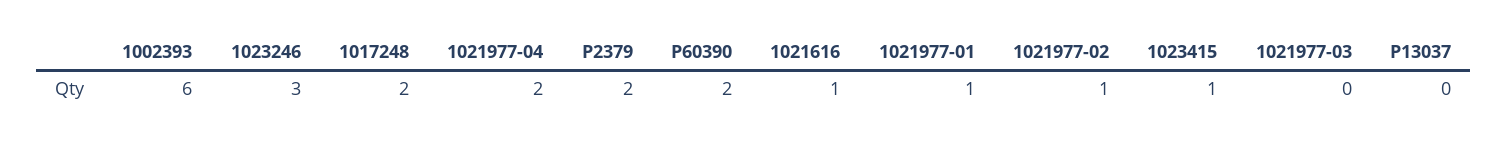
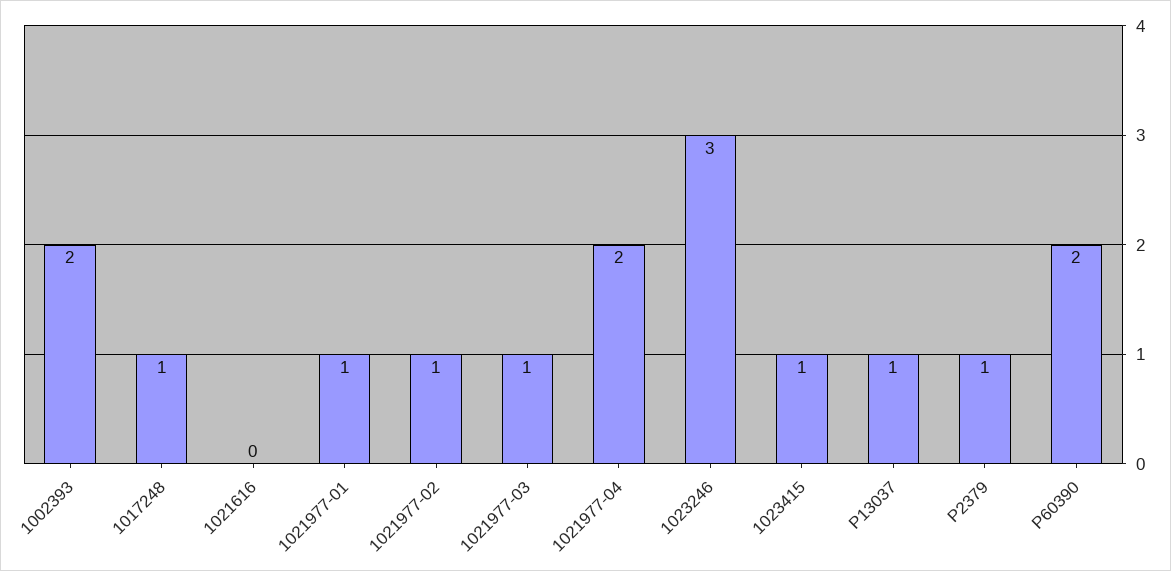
  {
-   "1002393": 6,
+   "1002393": 2,
    "1023246": 3,
-   "1017248": 2,
+   "1017248": 1,
    "1021977-04": 2,
-   "P2379": 2,
+   "P2379": 1,
    "P60390": 2,
-   "1021616": 1,
+   "1021616": 0,
    "1021977-01": 1,
    "1021977-02": 1,
    "1023415": 1,
-   "1021977-03": 0,
+   "1021977-03": 1,
-   "P13037": 0
+   "P13037": 1
  }

